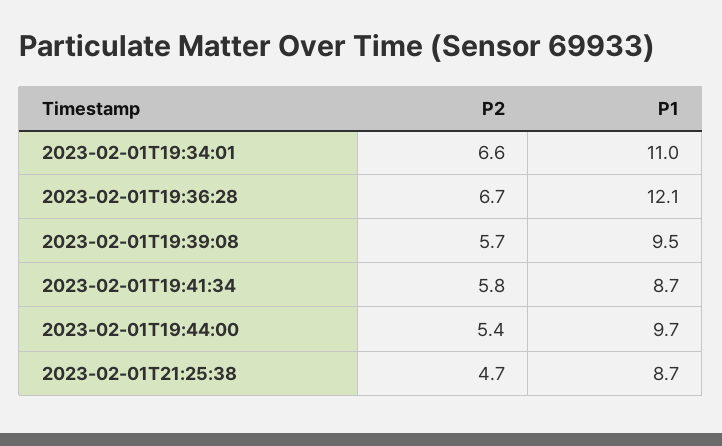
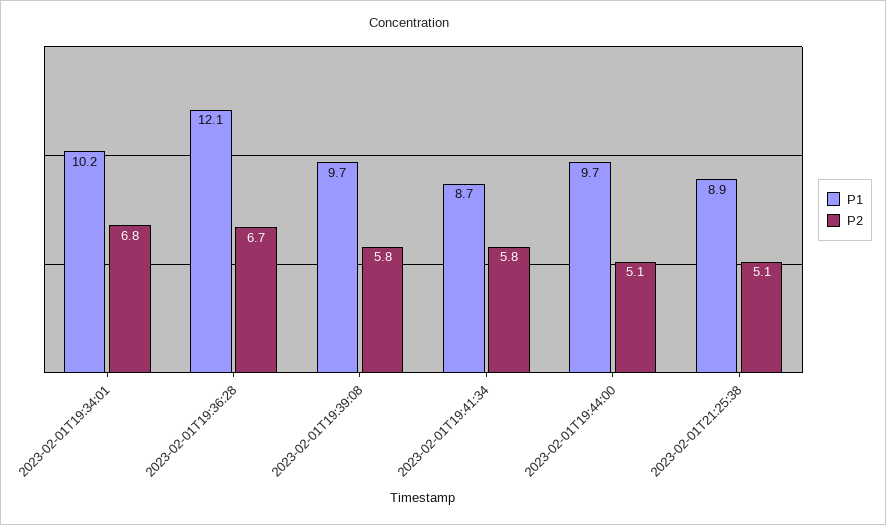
  {
    "P2": {
-     "2023-02-01T19:34:01": 6.6,
+     "2023-02-01T19:34:01": 6.8,
      "2023-02-01T19:36:28": 6.7,
-     "2023-02-01T19:39:08": 5.7,
+     "2023-02-01T19:39:08": 5.8,
      "2023-02-01T19:41:34": 5.8,
-     "2023-02-01T19:44:00": 5.4,
+     "2023-02-01T19:44:00": 5.1,
-     "2023-02-01T21:25:38": 4.7
+     "2023-02-01T21:25:38": 5.1
    },
    "P1": {
-     "2023-02-01T19:34:01": 11,
+     "2023-02-01T19:34:01": 10.2,
      "2023-02-01T19:36:28": 12.1,
-     "2023-02-01T19:39:08": 9.5,
+     "2023-02-01T19:39:08": 9.7,
      "2023-02-01T19:41:34": 8.7,
      "2023-02-01T19:44:00": 9.7,
-     "2023-02-01T21:25:38": 8.7
+     "2023-02-01T21:25:38": 8.9
    }
  }

